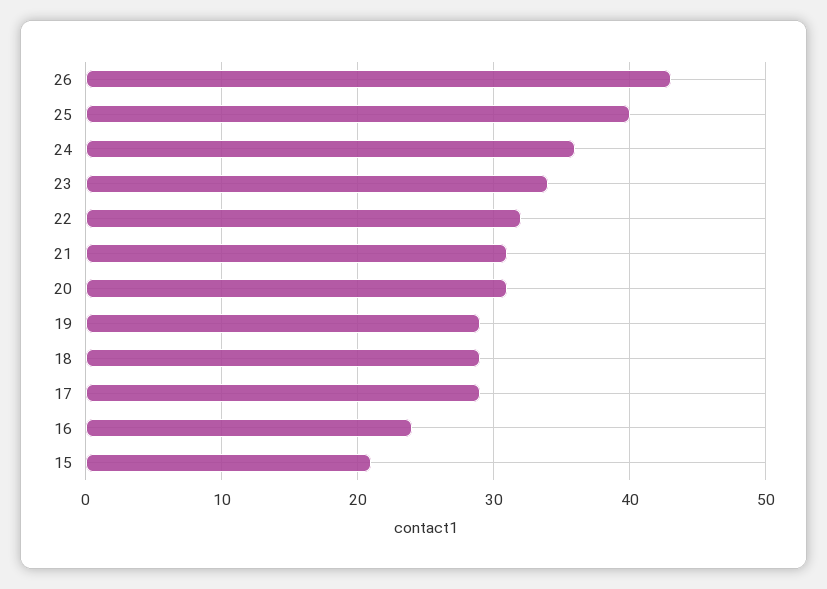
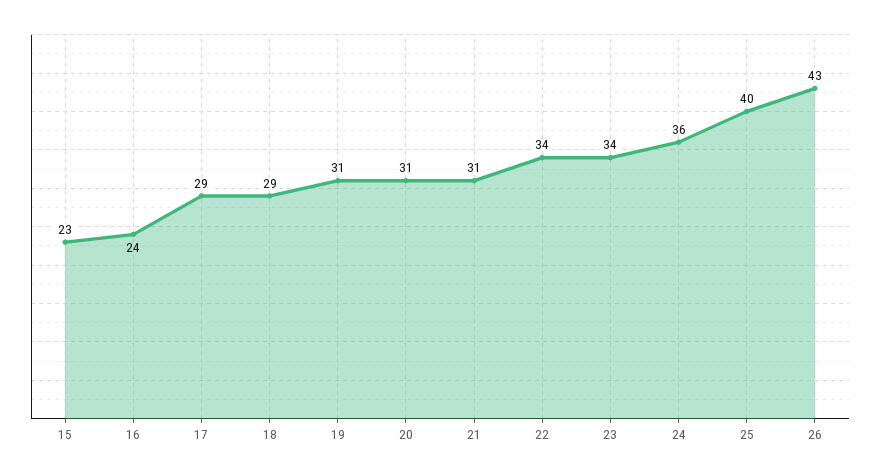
  {
    "26": 43,
    "25": 40,
    "24": 36,
    "23": 34,
-   "22": 32,
+   "22": 34,
    "21": 31,
    "20": 31,
-   "19": 29,
+   "19": 31,
    "18": 29,
    "17": 29,
    "16": 24,
-   "15": 21
+   "15": 23
  }

